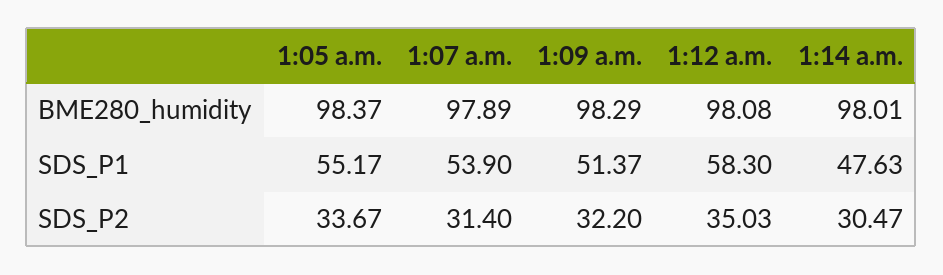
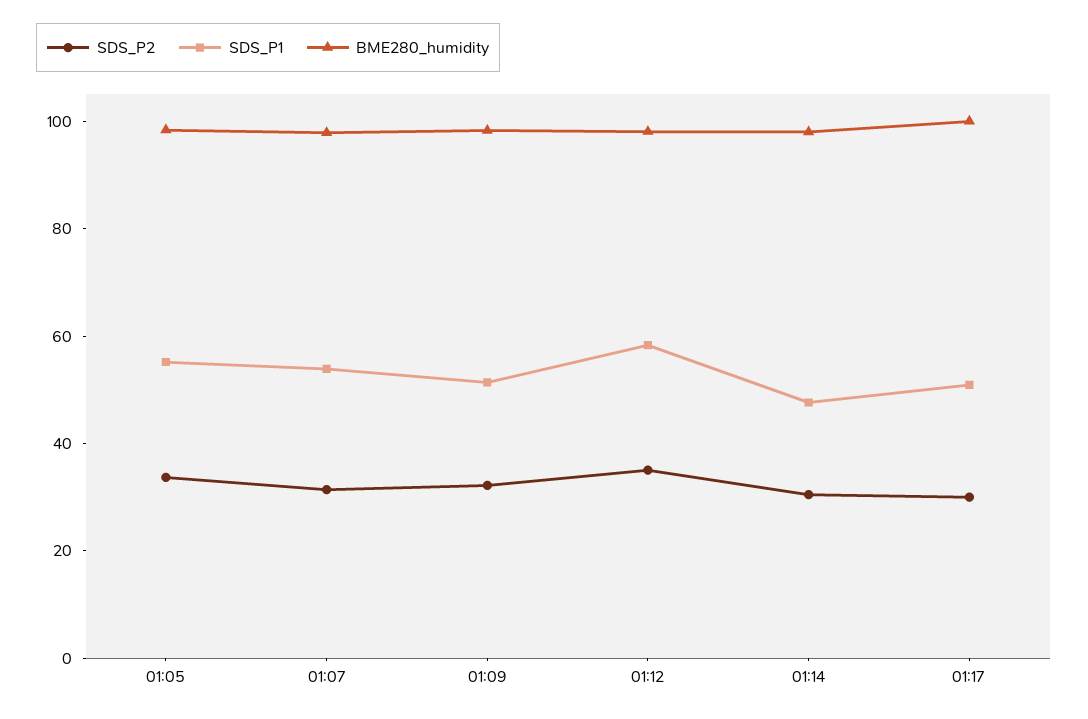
  {
    "BME280_humidity": {
      "1:05 a.m.": 98.37,
      "1:07 a.m.": 97.89,
      "1:09 a.m.": 98.29,
      "1:12 a.m.": 98.08,
-     "1:14 a.m.": 98.01
+     "1:14 a.m.": 98.01,
+     "01:17": 100
    },
    "SDS_P1": {
      "1:05 a.m.": 55.17,
      "1:07 a.m.": 53.9,
      "1:09 a.m.": 51.37,
      "1:12 a.m.": 58.3,
-     "1:14 a.m.": 47.63
+     "1:14 a.m.": 47.63,
+     "01:17": 50
    },
    "SDS_P2": {
      "1:05 a.m.": 33.67,
      "1:07 a.m.": 31.4,
      "1:09 a.m.": 32.2,
      "1:12 a.m.": 35.03,
-     "1:14 a.m.": 30.47
+     "1:14 a.m.": 30.47,
+     "01:17": 30
    }
  }

